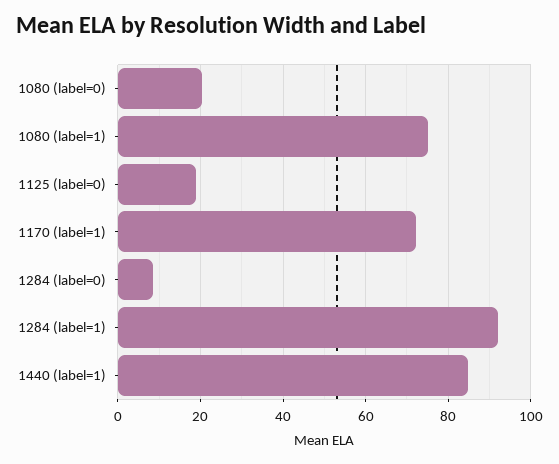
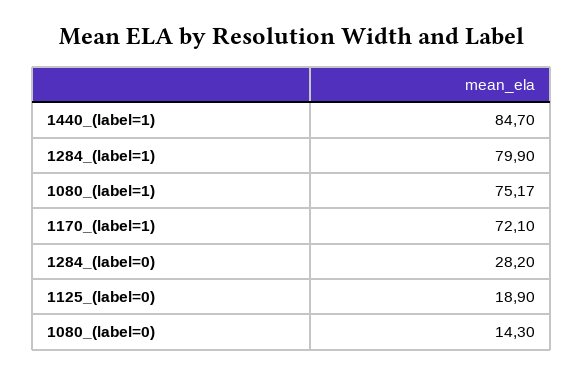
  {
-   "1080 (label=0)": 20,
+   "1080 (label=0)": 14.3,
    "1080 (label=1)": 75.17,
    "1125 (label=0)": 18.9,
    "1170 (label=1)": 72.1,
-   "1284 (label=0)": 8,
+   "1284 (label=0)": 28.2,
-   "1284 (label=1)": 92,
+   "1284 (label=1)": 79.9,
    "1440 (label=1)": 84.7
  }

